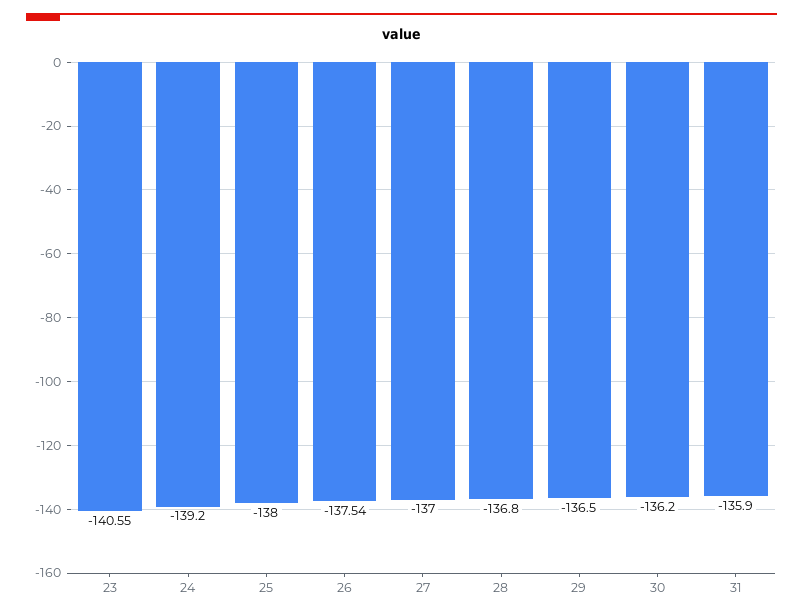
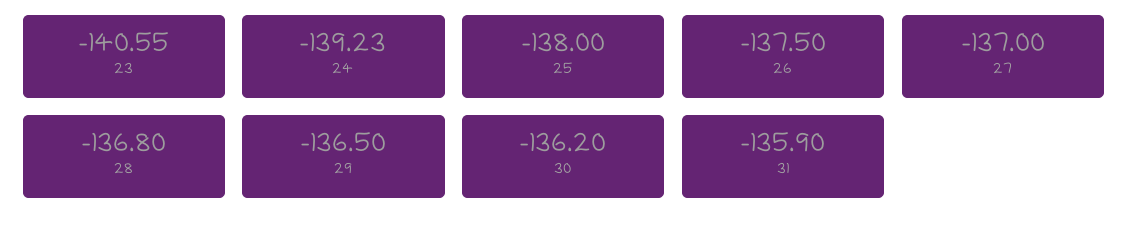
  {
    "23": -140.55,
-   "24": -139.2,
+   "24": -139.23,
    "25": -138,
-   "26": -137.54,
+   "26": -137.5,
    "27": -137,
    "28": -136.8,
    "29": -136.5,
    "30": -136.2,
    "31": -135.9
  }

